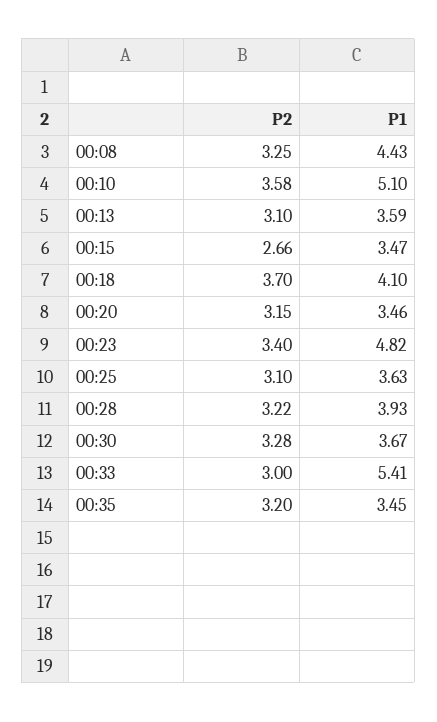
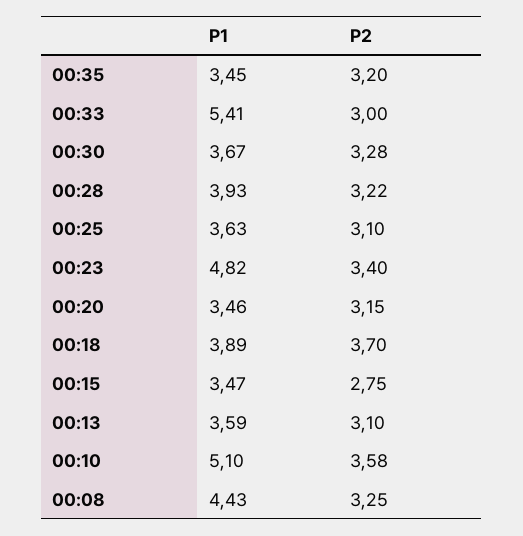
  {
    "P2": {
      "00:08": 3.25,
      "00:10": 3.58,
      "00:13": 3.1,
-     "00:15": 2.66,
+     "00:15": 2.75,
      "00:18": 3.7,
      "00:20": 3.15,
      "00:23": 3.4,
      "00:25": 3.1,
      "00:28": 3.22,
      "00:30": 3.28,
      "00:33": 3,
      "00:35": 3.2
    },
    "P1": {
      "00:08": 4.43,
      "00:10": 5.1,
      "00:13": 3.59,
      "00:15": 3.47,
-     "00:18": 4.1,
+     "00:18": 3.89,
      "00:20": 3.46,
      "00:23": 4.82,
      "00:25": 3.63,
      "00:28": 3.93,
      "00:30": 3.67,
      "00:33": 5.41,
      "00:35": 3.45
    }
  }

